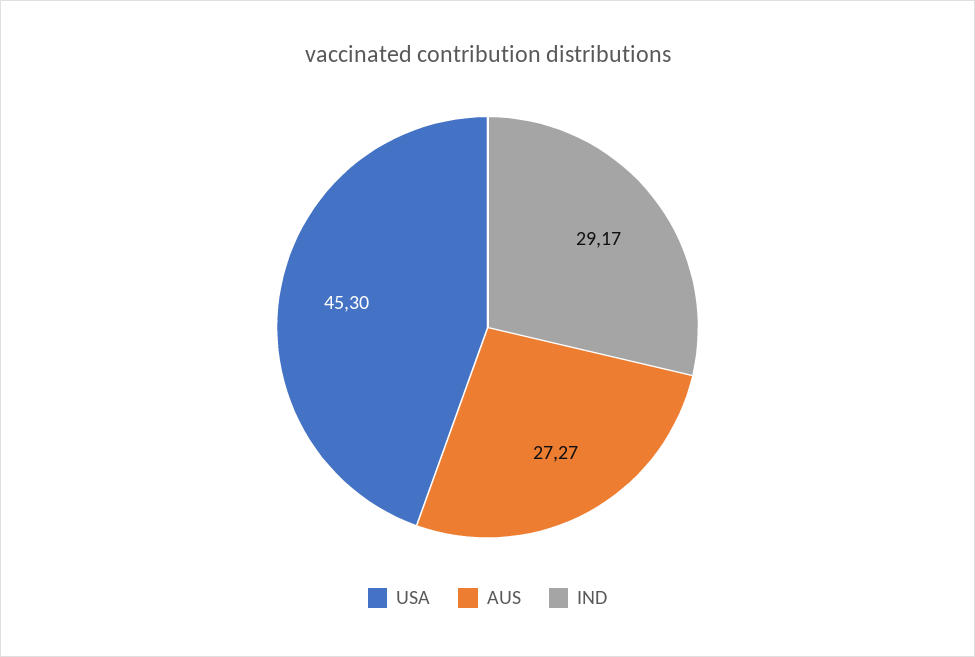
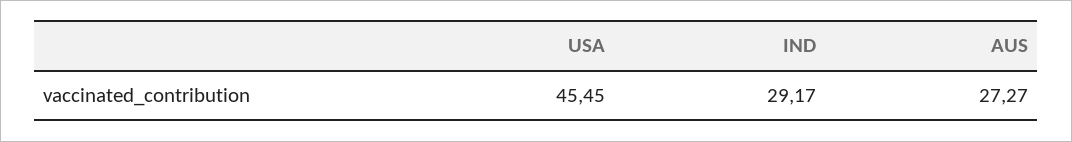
  {
-   "USA": 45.3,
+   "USA": 45.45,
    "AUS": 27.27,
    "IND": 29.17
  }

